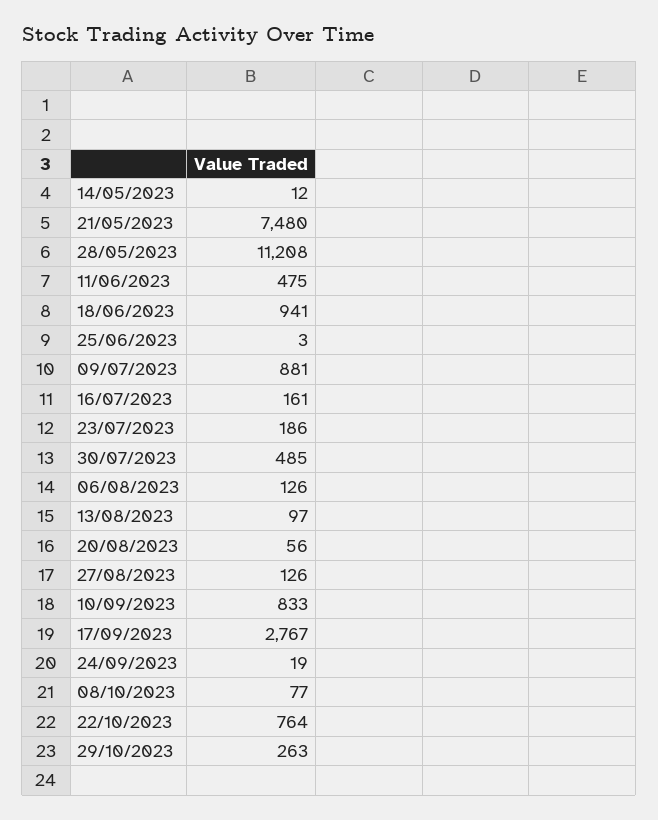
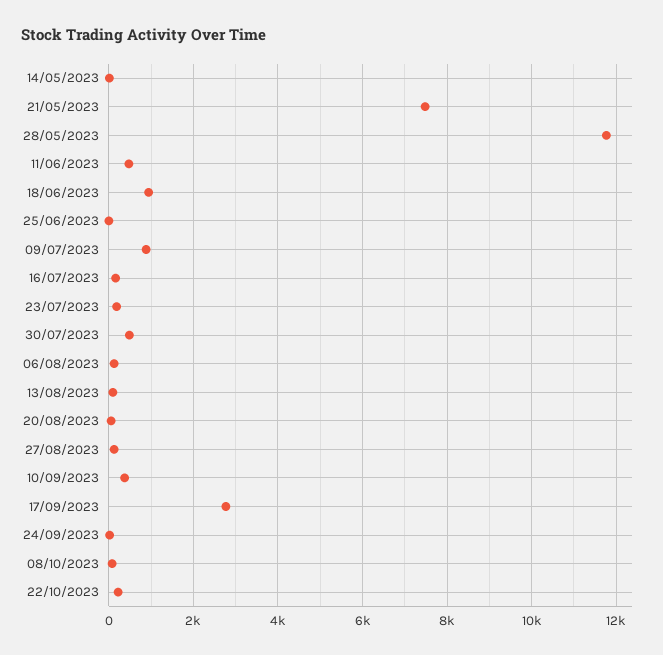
  {
    "14/05/2023": 12,
    "21/05/2023": 7480,
-   "28/05/2023": 11208,
+   "28/05/2023": 11800,
    "11/06/2023": 475,
    "18/06/2023": 941,
    "25/06/2023": 3,
    "09/07/2023": 881,
    "16/07/2023": 161,
    "23/07/2023": 186,
    "30/07/2023": 485,
    "06/08/2023": 126,
    "13/08/2023": 97,
    "20/08/2023": 56,
    "27/08/2023": 126,
-   "10/09/2023": 833,
+   "10/09/2023": 400,
    "17/09/2023": 2767,
    "24/09/2023": 19,
    "08/10/2023": 77,
-   "22/10/2023": 764,
+   "22/10/2023": 200
-   "29/10/2023": 263
  }

